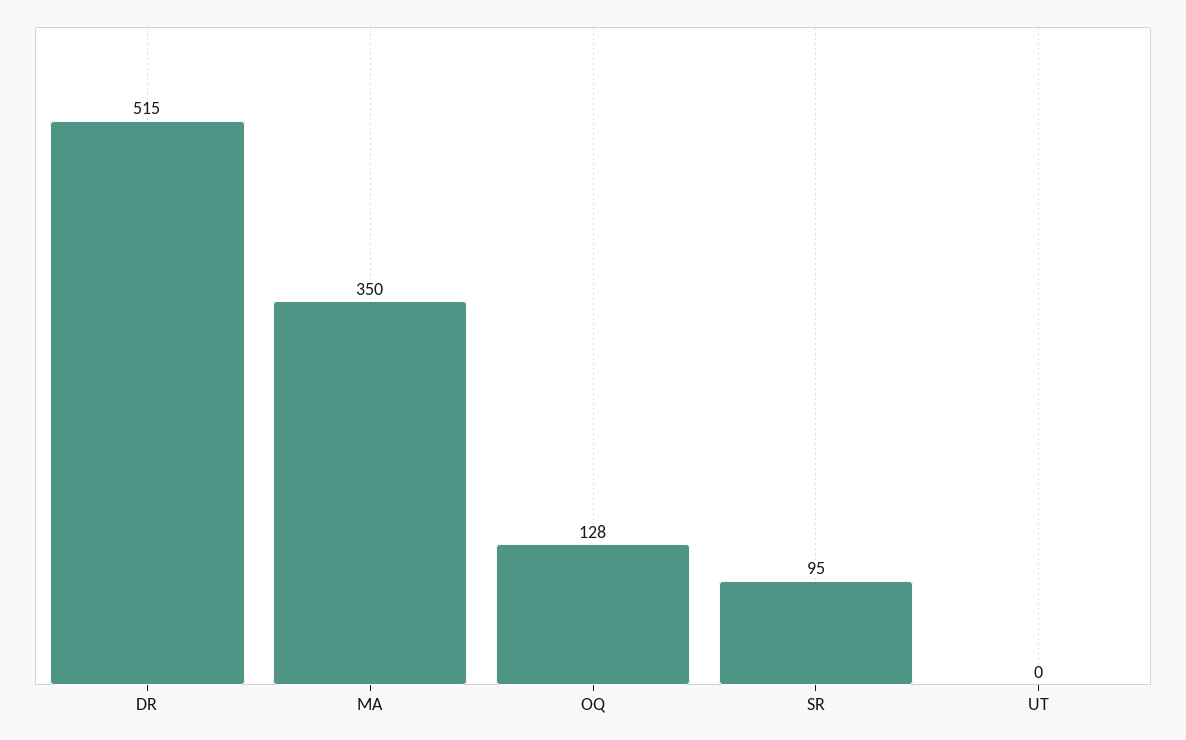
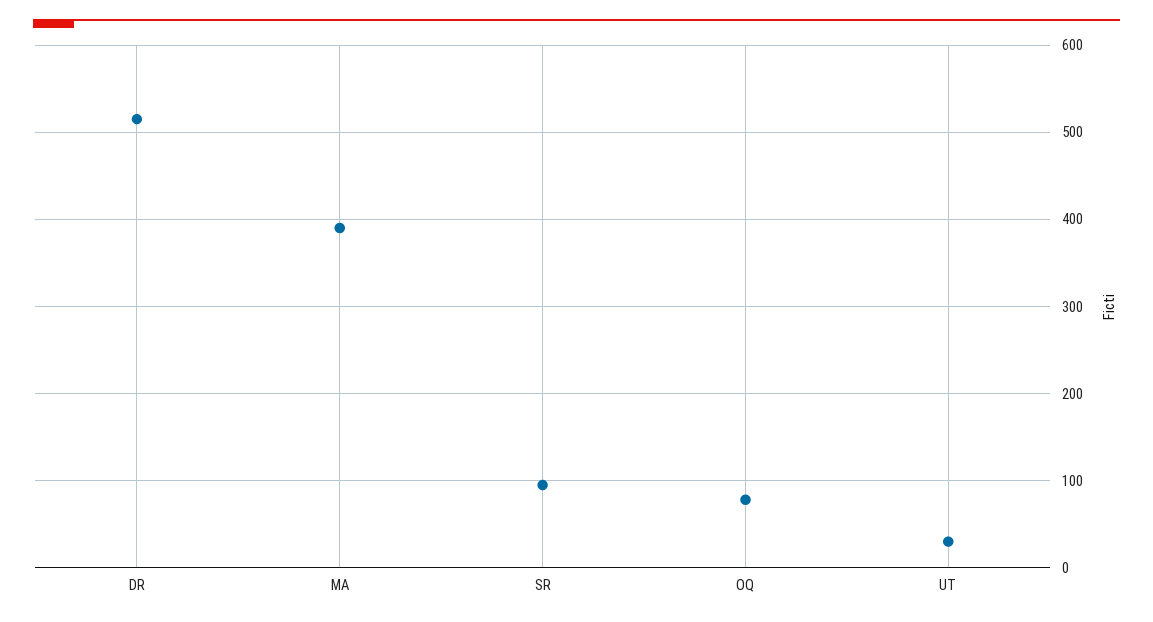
  {
    "DR": 515,
-   "MA": 350,
+   "MA": 390,
-   "OQ": 128,
+   "OQ": 80,
    "SR": 95,
-   "UT": 0
+   "UT": 30
  }

